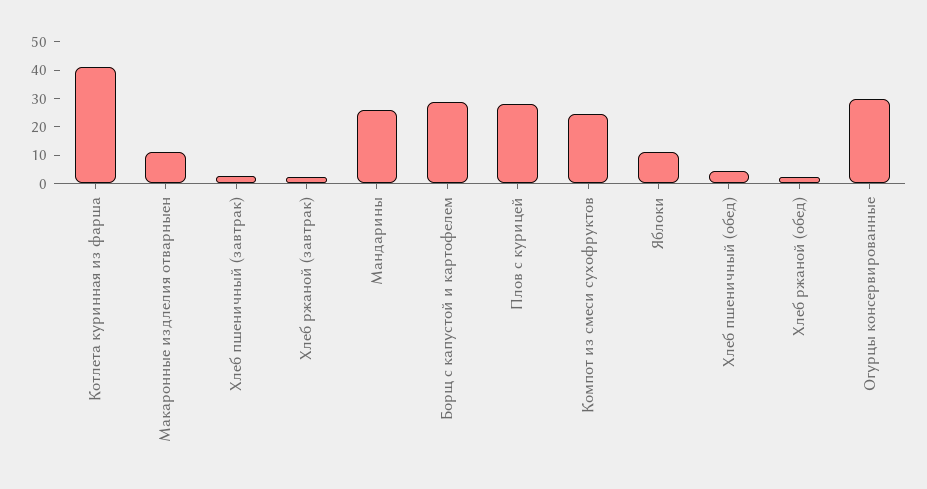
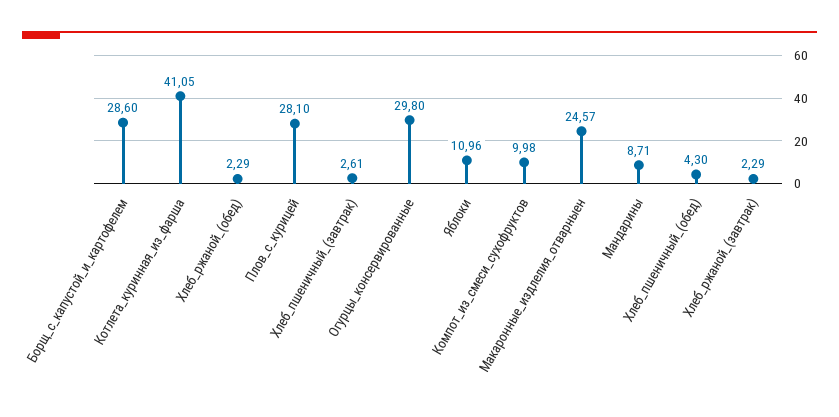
  {
    "Котлета куринная из фарша": 41.05,
-   "Макаронные издлелия отварныен": 10,
+   "Макаронные издлелия отварныен": 24.57,
    "Хлеб пшеничный (завтрак)": 2.61,
    "Хлеб ржаной (завтрак)": 2.29,
-   "Мандарины": 25,
+   "Мандарины": 8.71,
    "Борщ с капустой и картофелем": 28.6,
    "Плов с курицей": 28.1,
-   "Компот из смеси сухофруктов": 25,
+   "Компот из смеси сухофруктов": 9.98,
    "Яблоки": 10.96,
    "Хлеб пшеничный (обед)": 4.3,
    "Хлеб ржаной (обед)": 2.29,
    "Огурцы консервированные": 29.8
  }

